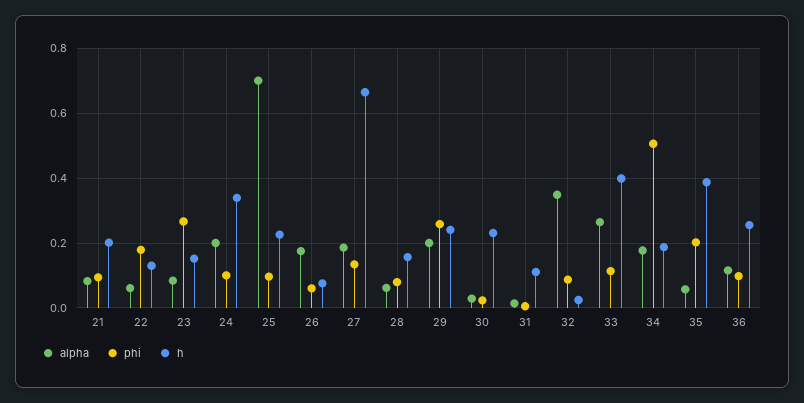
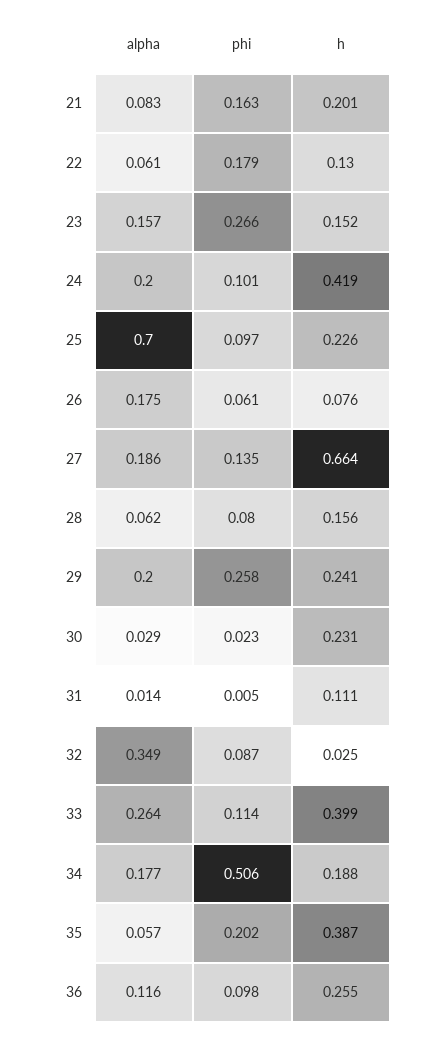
  {
    "alpha": {
      "21": 0.083,
      "22": 0.061,
-     "23": 0.08,
+     "23": 0.157,
      "24": 0.2,
      "25": 0.7,
      "26": 0.175,
      "27": 0.186,
      "28": 0.062,
      "29": 0.2,
      "30": 0.029,
      "31": 0.014,
      "32": 0.349,
      "33": 0.264,
      "34": 0.177,
      "35": 0.057,
      "36": 0.116
    },
    "phi": {
-     "21": 0.1,
+     "21": 0.163,
      "22": 0.179,
      "23": 0.266,
      "24": 0.101,
      "25": 0.097,
      "26": 0.061,
      "27": 0.135,
      "28": 0.08,
      "29": 0.258,
      "30": 0.023,
      "31": 0.005,
      "32": 0.087,
      "33": 0.114,
      "34": 0.506,
      "35": 0.202,
      "36": 0.098
    },
    "h": {
      "21": 0.201,
      "22": 0.13,
      "23": 0.152,
-     "24": 0.34,
+     "24": 0.419,
      "25": 0.226,
      "26": 0.076,
      "27": 0.664,
      "28": 0.156,
      "29": 0.241,
      "30": 0.231,
      "31": 0.111,
      "32": 0.025,
      "33": 0.399,
      "34": 0.188,
      "35": 0.387,
      "36": 0.255
    }
  }

